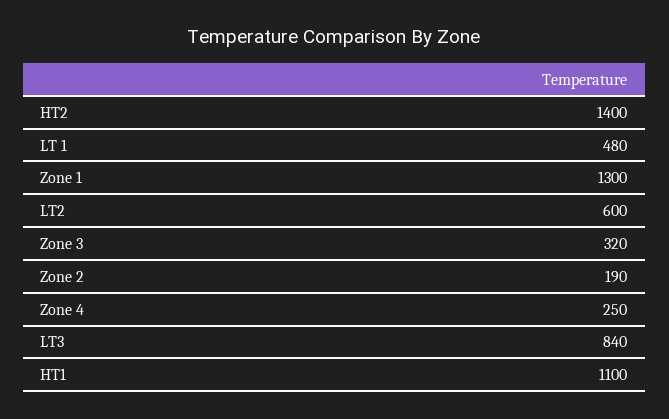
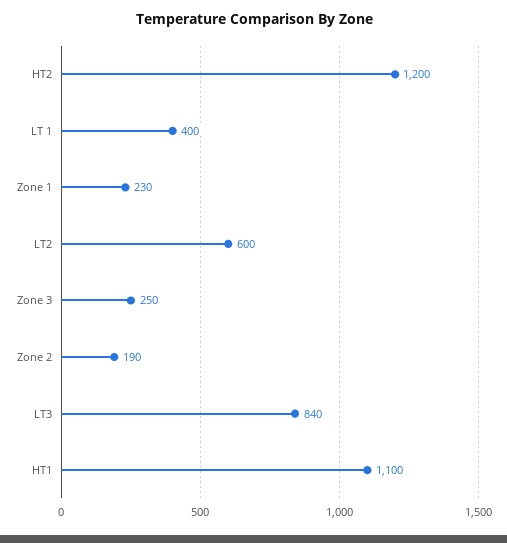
  {
-   "HT2": 1400,
+   "HT2": 1200,
-   "LT 1": 480,
+   "LT 1": 400,
-   "Zone 1": 1300,
+   "Zone 1": 230,
    "LT2": 600,
-   "Zone 3": 320,
+   "Zone 3": 250,
    "Zone 2": 190,
-   "Zone 4": 250,
    "LT3": 840,
    "HT1": 1100
  }

